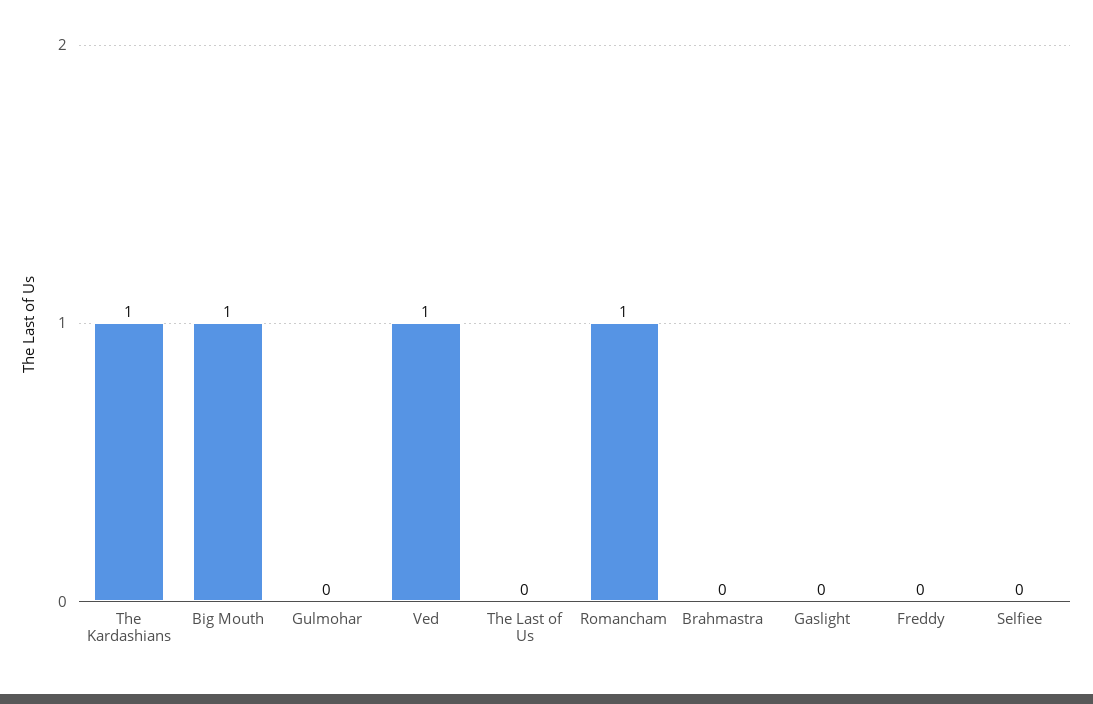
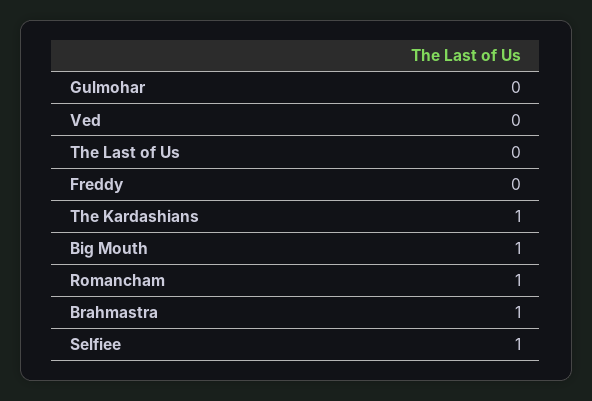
  {
    "The Kardashians": 1,
    "Big Mouth": 1,
    "Gulmohar": 0,
-   "Ved": 1,
+   "Ved": 0,
    "The Last of Us": 0,
    "Romancham": 1,
-   "Brahmastra": 0,
+   "Brahmastra": 1,
-   "Gaslight": 0,
    "Freddy": 0,
-   "Selfiee": 0
+   "Selfiee": 1
  }

